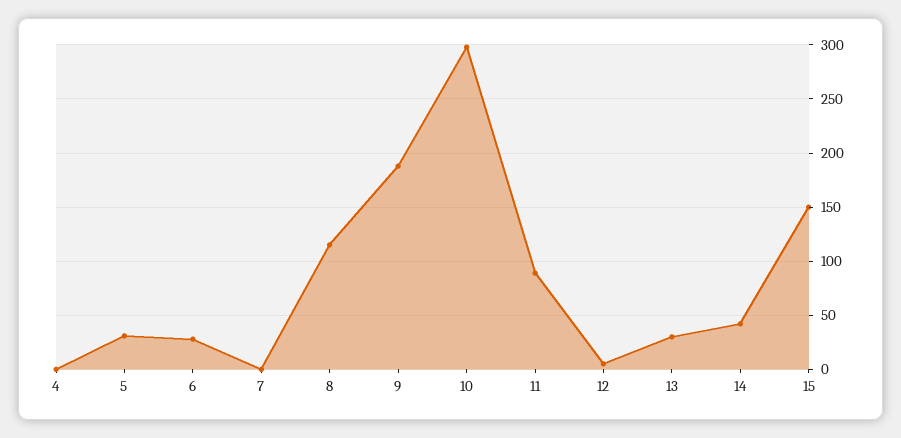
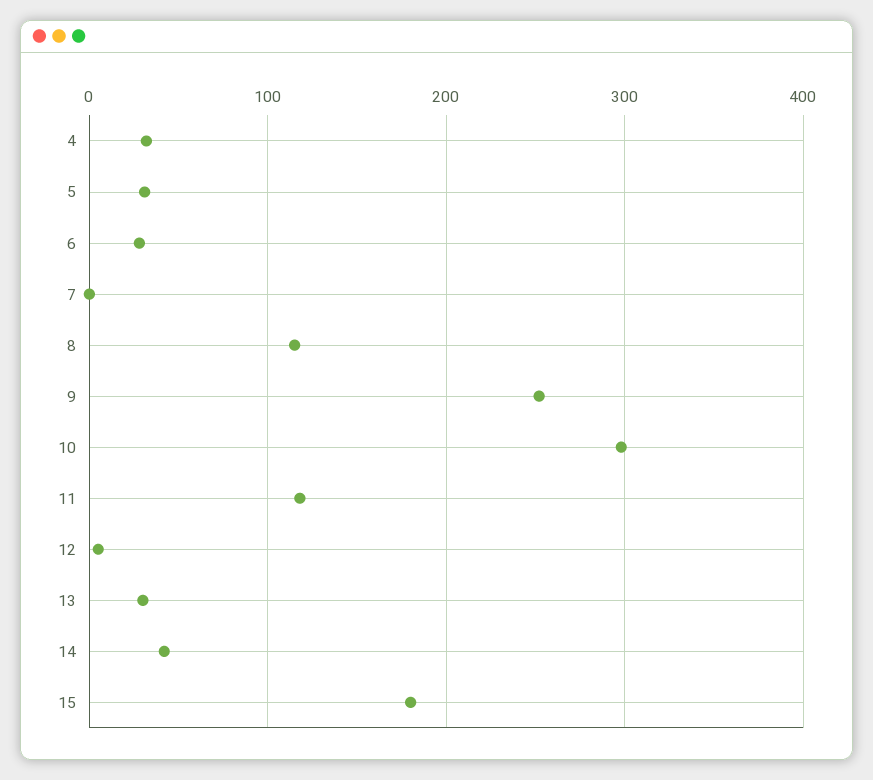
  {
-   "4": 0,
+   "4": 30,
    "5": 30,
    "6": 30,
    "7": 0,
    "8": 120,
-   "9": 190,
+   "9": 250,
    "10": 300,
-   "11": 90,
+   "11": 120,
    "12": 10,
    "13": 30,
    "14": 40,
-   "15": 150
+   "15": 180
  }

